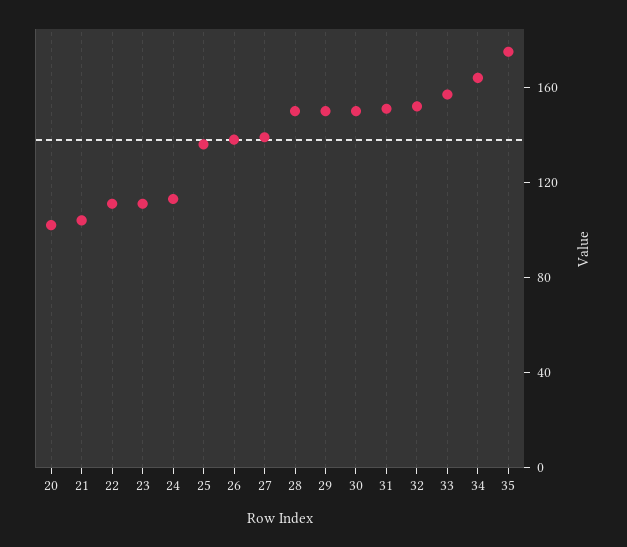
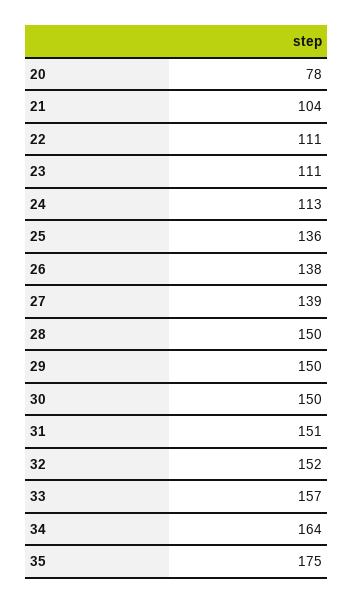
  {
-   "20": 100,
+   "20": 78,
    "21": 104,
    "22": 111,
    "23": 111,
    "24": 113,
    "25": 136,
    "26": 138,
    "27": 139,
    "28": 150,
    "29": 150,
    "30": 150,
    "31": 151,
    "32": 152,
    "33": 157,
    "34": 164,
    "35": 175
  }

